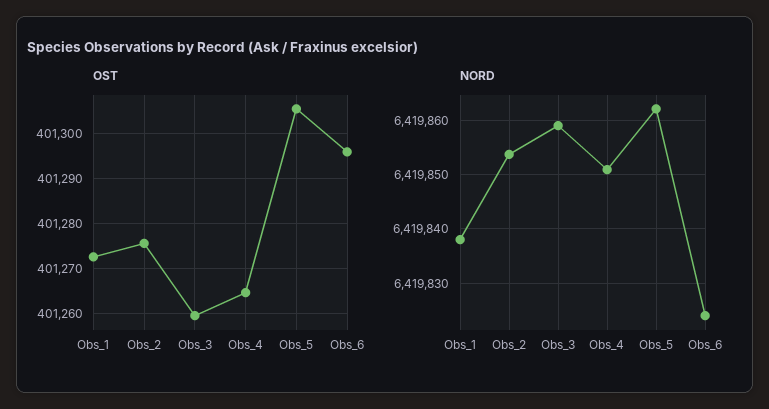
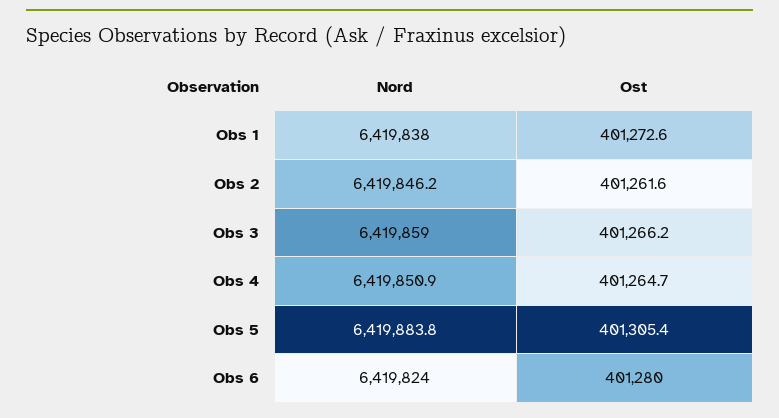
  {
    "OST": {
      "Obs_1": 401272.6,
-     "Obs_2": 401276,
+     "Obs_2": 401261.6,
-     "Obs_3": 401260,
+     "Obs_3": 401266.2,
      "Obs_4": 401264.7,
      "Obs_5": 401305.4,
-     "Obs_6": 401296
+     "Obs_6": 401280
    },
    "NORD": {
      "Obs_1": 6419838,
-     "Obs_2": 6419854,
+     "Obs_2": 6419846.2,
      "Obs_3": 6419859,
      "Obs_4": 6419850.9,
-     "Obs_5": 6419862,
+     "Obs_5": 6419883.8,
      "Obs_6": 6419824
    }
  }

